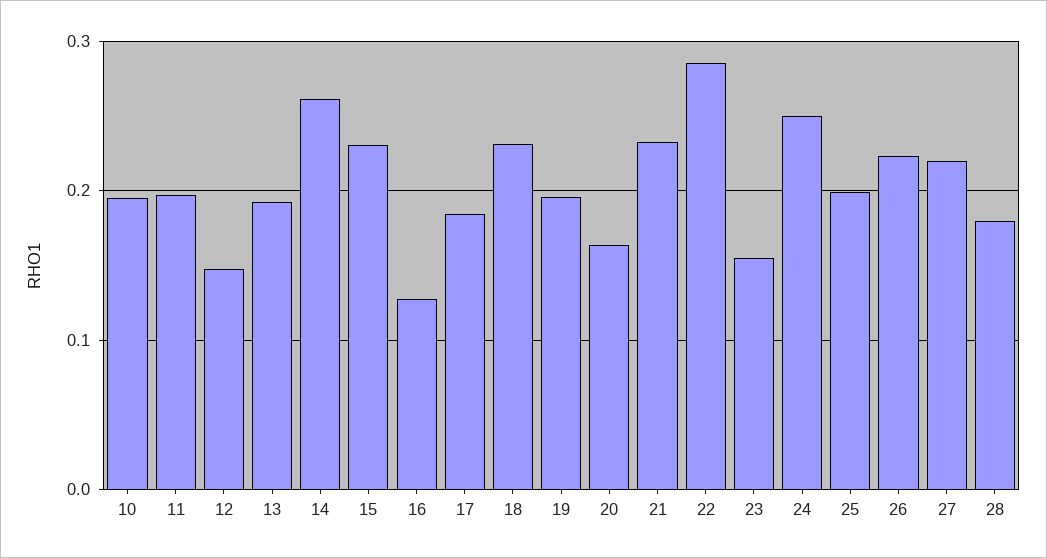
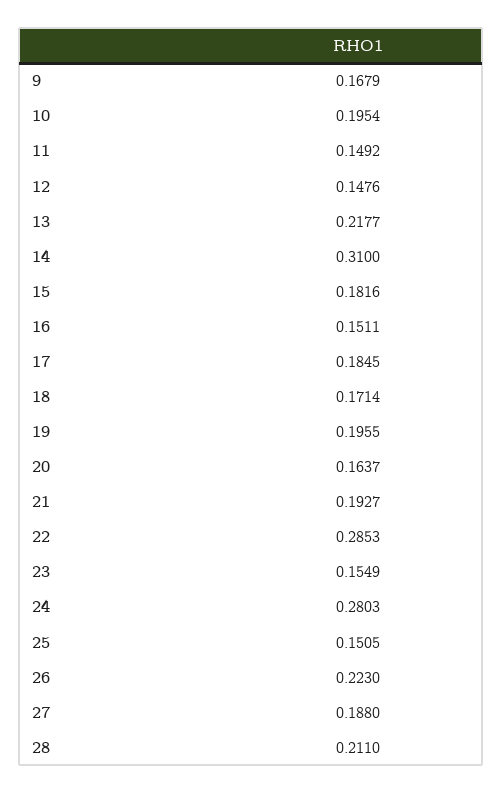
  {
    "10": 0.1954,
-   "11": 0.2,
+   "11": 0.1492,
    "12": 0.1476,
-   "13": 0.19,
+   "13": 0.2177,
-   "14": 0.26,
+   "14": 0.31,
-   "15": 0.23,
+   "15": 0.1816,
-   "16": 0.13,
+   "16": 0.1511,
    "17": 0.1845,
-   "18": 0.23,
+   "18": 0.1714,
    "19": 0.1955,
    "20": 0.1637,
-   "21": 0.23,
+   "21": 0.1927,
    "22": 0.2853,
    "23": 0.1549,
-   "24": 0.25,
+   "24": 0.2803,
-   "25": 0.2,
+   "25": 0.1505,
    "26": 0.223,
-   "27": 0.22,
+   "27": 0.188,
-   "28": 0.18
+   "28": 0.211,
+   "9": 0.1679
  }

